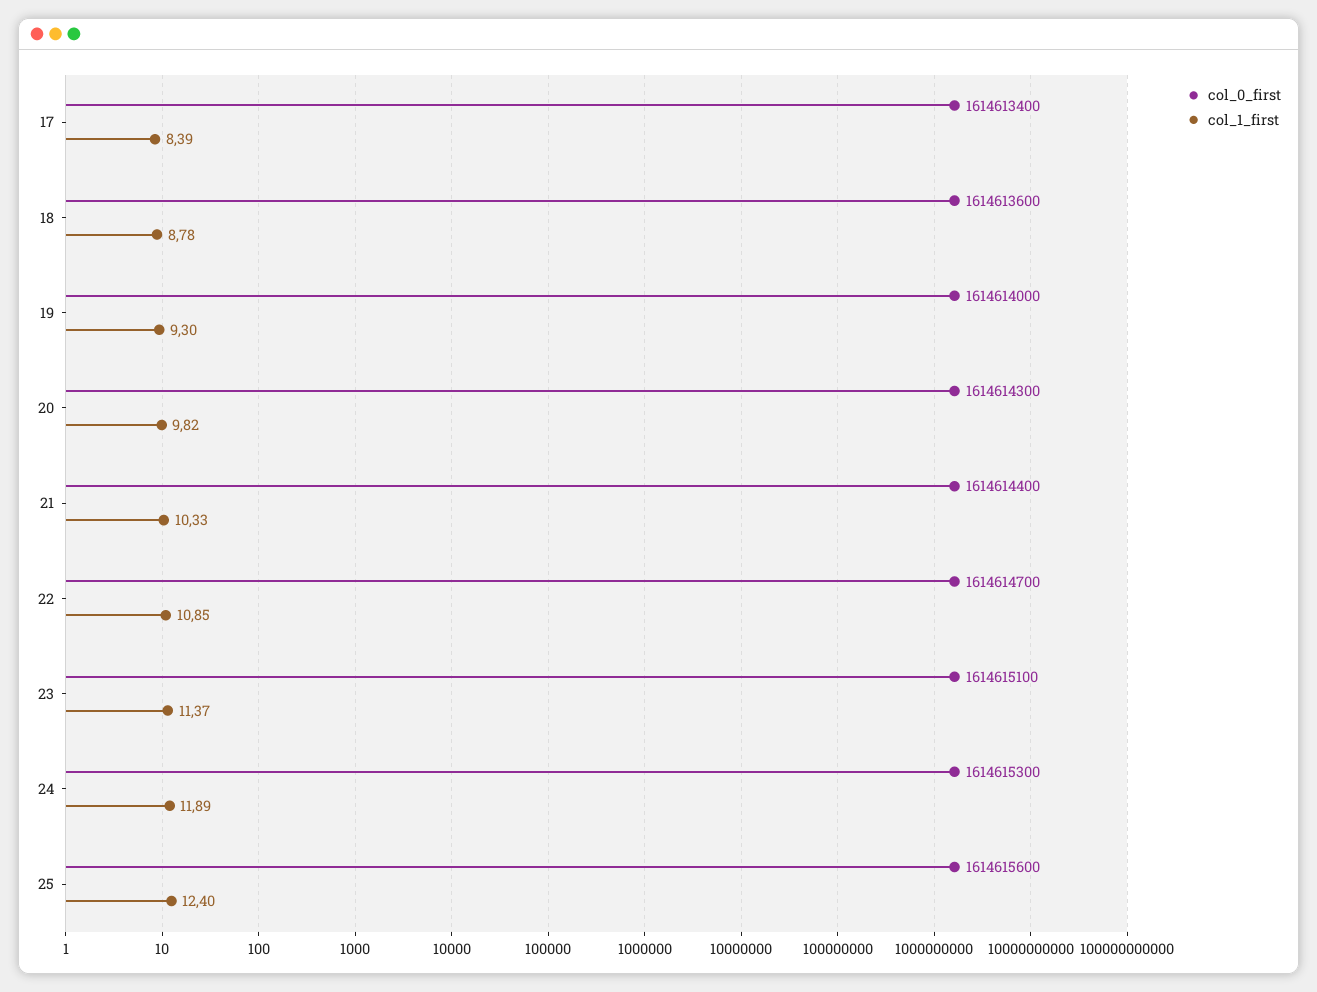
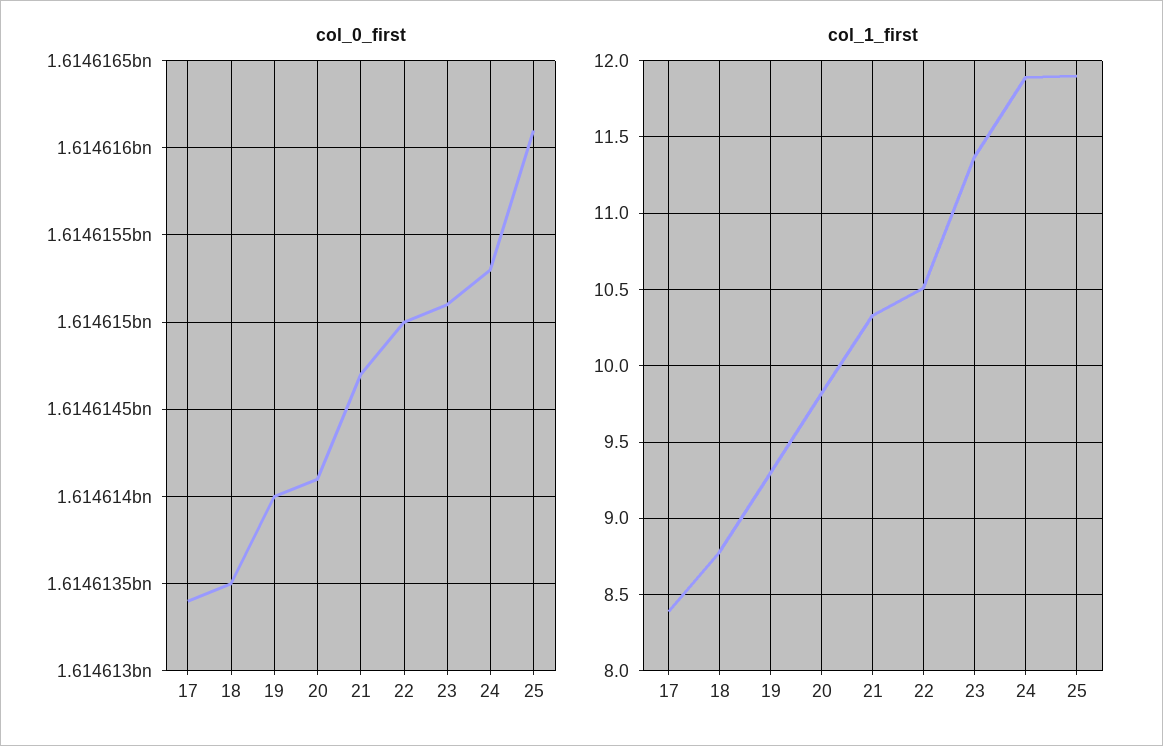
  {
    "col_0_first": {
      "17": 1614613400,
-     "18": 1614613600,
+     "18": 1614613500,
      "19": 1614614000,
-     "20": 1614614300,
+     "20": 1614614100,
-     "21": 1614614400,
+     "21": 1614614700,
-     "22": 1614614700,
+     "22": 1614615000,
      "23": 1614615100,
      "24": 1614615300,
-     "25": 1614615600
+     "25": 1614616100
    },
    "col_1_first": {
      "17": 8.39,
      "18": 8.78,
      "19": 9.3,
      "20": 9.82,
      "21": 10.33,
-     "22": 10.85,
+     "22": 10.5,
      "23": 11.37,
      "24": 11.89,
-     "25": 12.4
+     "25": 11.9
    }
  }

